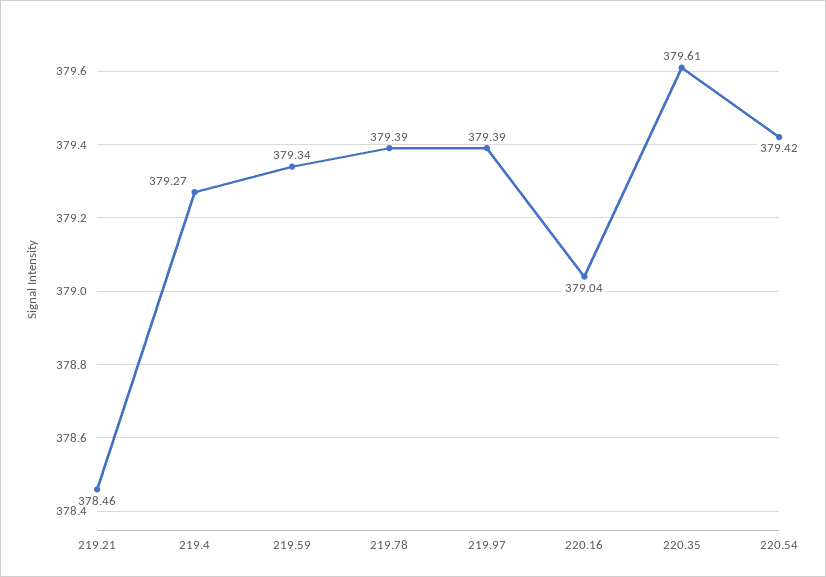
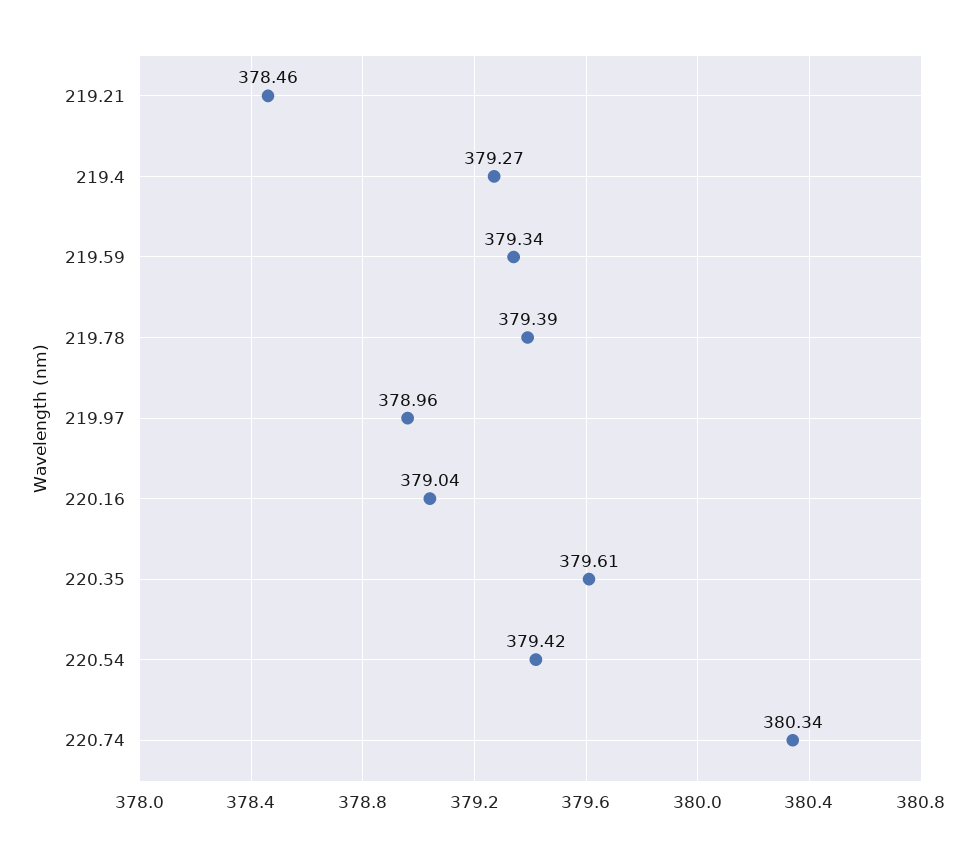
  {
    "219.21": 378.46,
    "219.4": 379.27,
    "219.59": 379.34,
    "219.78": 379.39,
-   "219.97": 379.39,
+   "219.97": 378.96,
    "220.16": 379.04,
    "220.35": 379.61,
-   "220.54": 379.42
+   "220.54": 379.42,
+   "220.74": 380.34
  }

